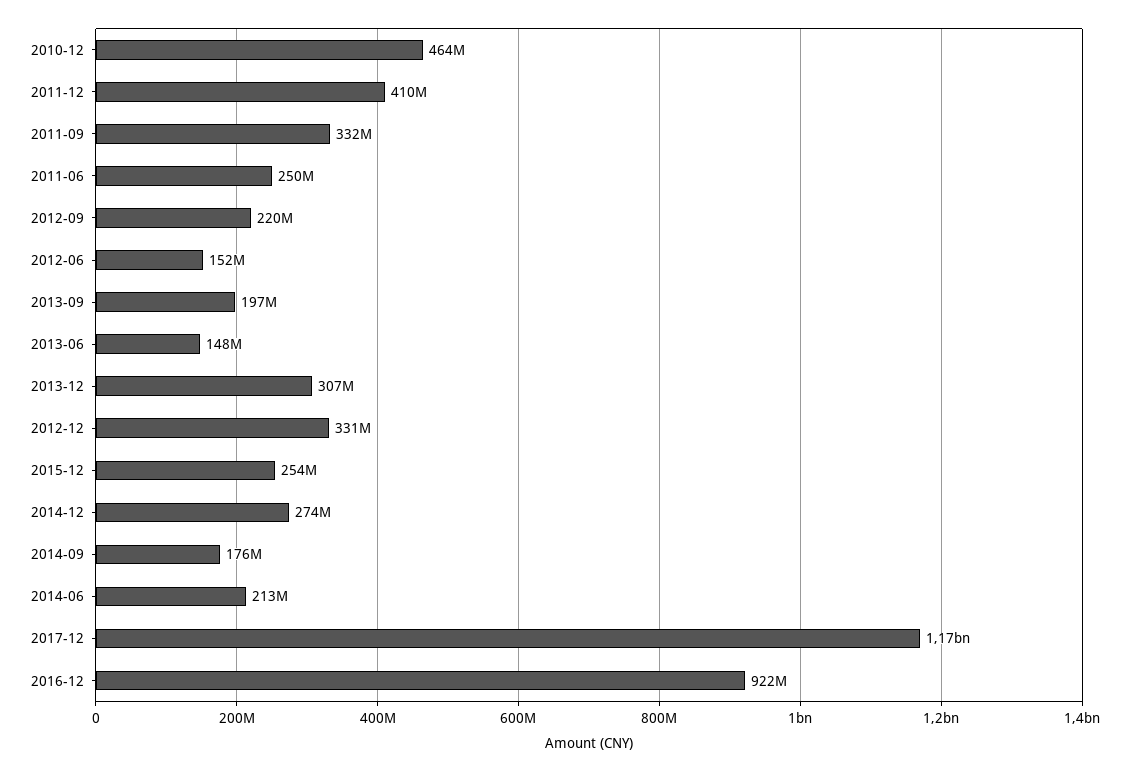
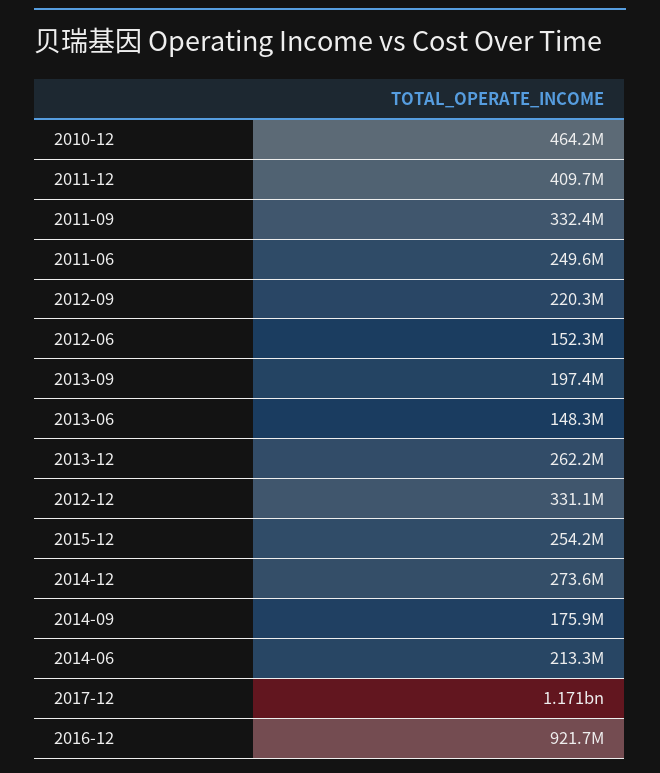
  {
    "2010-12": 464200000,
    "2011-12": 409700000,
    "2011-09": 332400000,
    "2011-06": 249600000,
    "2012-09": 220300000,
    "2012-06": 152300000,
    "2013-09": 197400000,
    "2013-06": 148300000,
-   "2013-12": 307000000,
+   "2013-12": 262200000,
    "2012-12": 331100000,
    "2015-12": 254200000,
    "2014-12": 273600000,
    "2014-09": 175900000,
    "2014-06": 213300000,
    "2017-12": 1171000000,
    "2016-12": 921700000
  }

